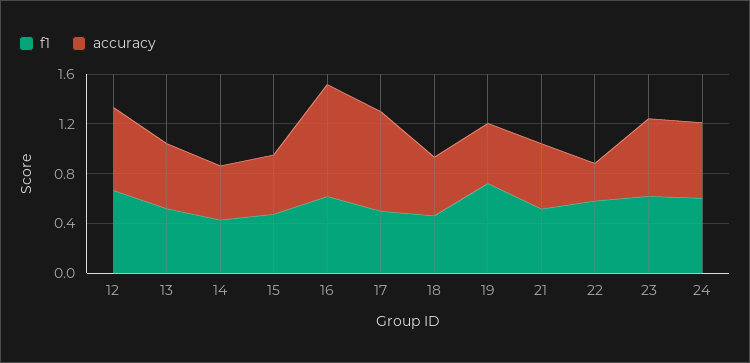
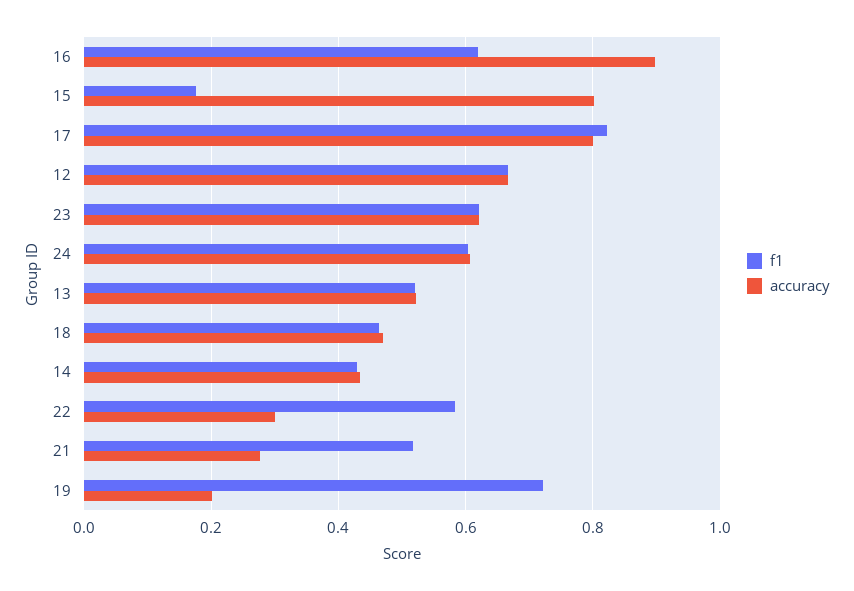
  {
    "f1": {
      "12": 0.66,
      "13": 0.52,
      "14": 0.42,
-     "15": 0.5,
+     "15": 0.18,
      "16": 0.62,
-     "17": 0.5,
+     "17": 0.82,
      "18": 0.46,
      "19": 0.72,
      "21": 0.52,
      "22": 0.58,
      "23": 0.62,
      "24": 0.6
    },
    "accuracy": {
      "12": 0.66,
      "13": 0.52,
      "14": 0.44,
-     "15": 0.5,
+     "15": 0.8,
      "16": 0.9,
      "17": 0.8,
      "18": 0.46,
-     "19": 0.5,
+     "19": 0.2,
-     "21": 0.5,
+     "21": 0.28,
      "22": 0.3,
      "23": 0.62,
      "24": 0.6
    }
  }

